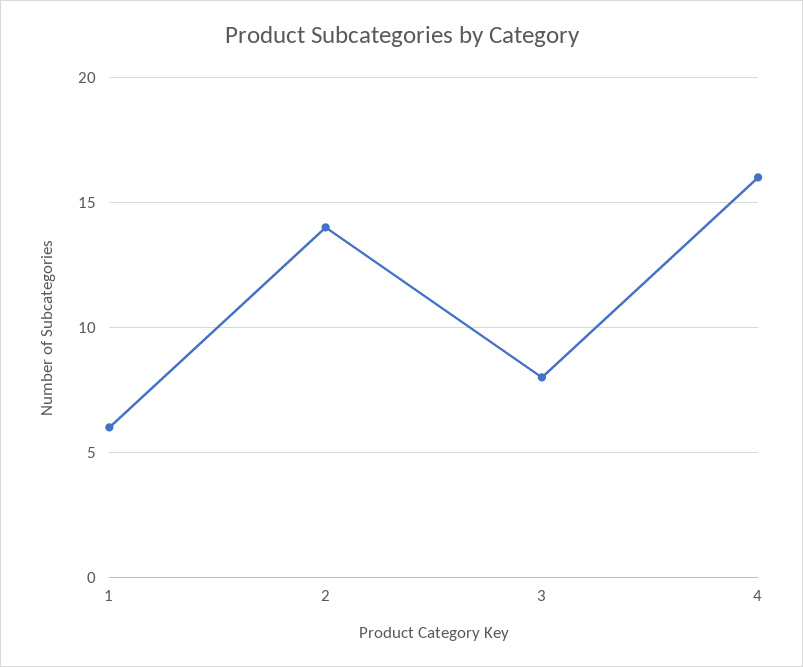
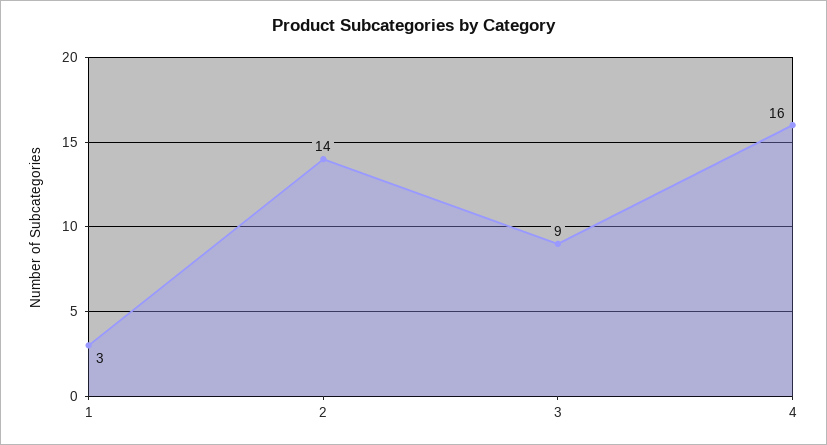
  {
-   "1": 6,
+   "1": 3,
    "2": 14,
-   "3": 8,
+   "3": 9,
    "4": 16
  }

